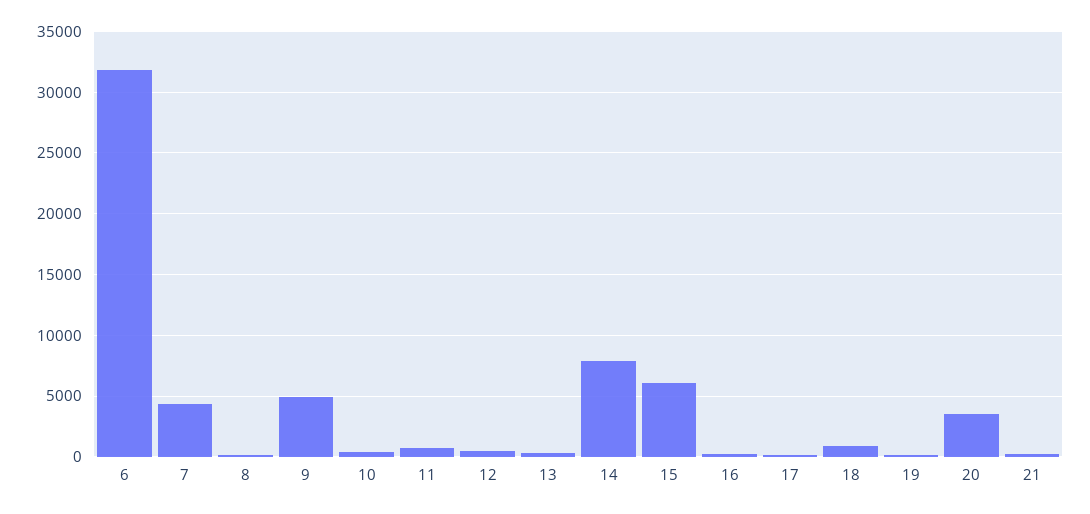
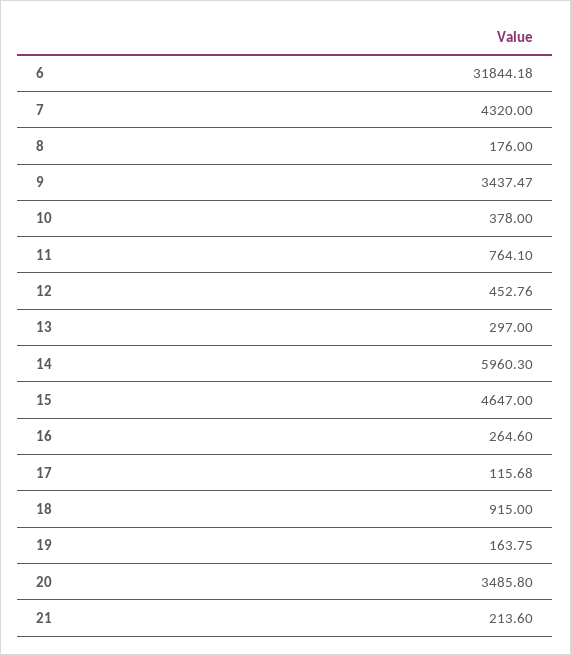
  {
    "6": 31844.18,
    "7": 4320,
    "8": 176,
-   "9": 5000,
+   "9": 3437.47,
    "10": 378,
    "11": 764.1,
    "12": 452.76,
    "13": 297,
-   "14": 8000,
+   "14": 5960.3,
-   "15": 6000,
+   "15": 4647,
    "16": 264.6,
    "17": 115.68,
    "18": 915,
    "19": 163.75,
    "20": 3485.8,
    "21": 213.6
  }

